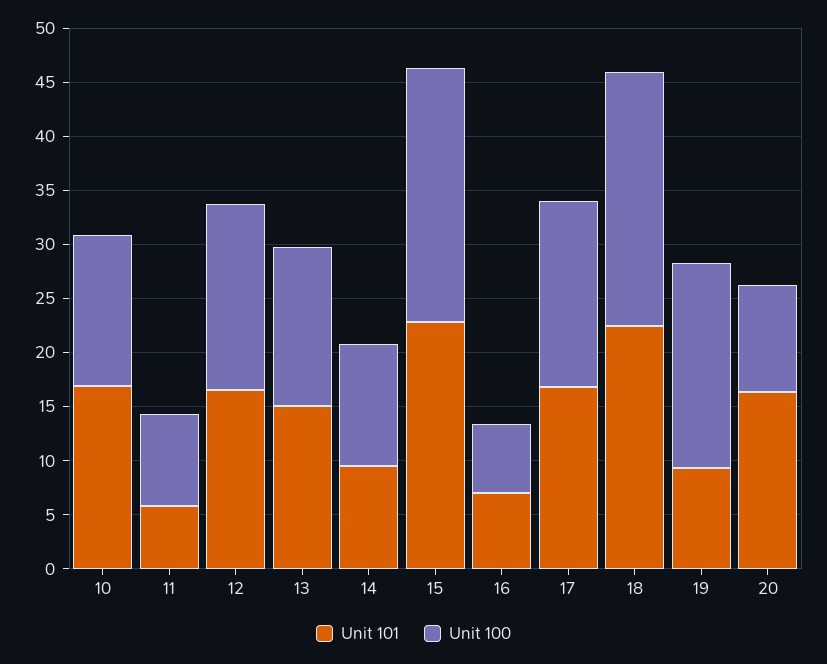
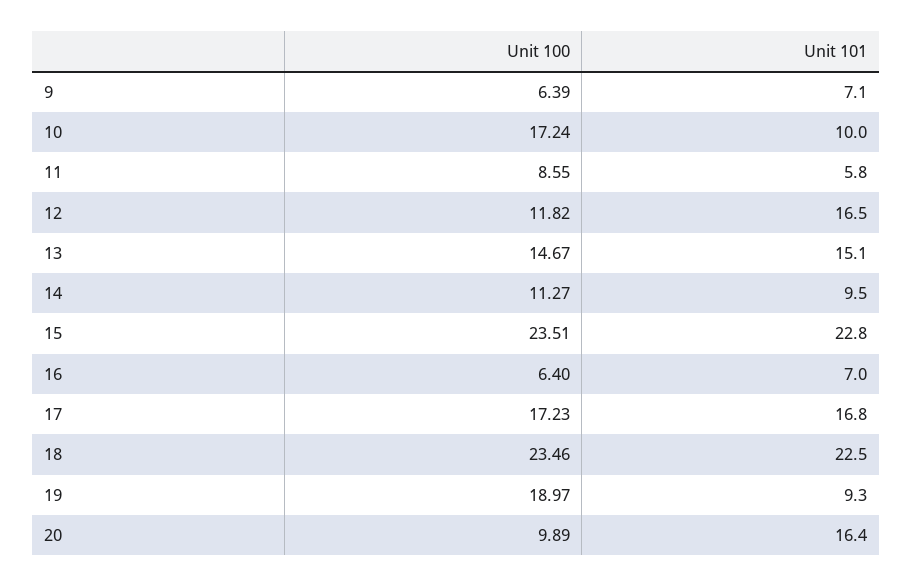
  {
    "Unit 101": {
-     "10": 17,
+     "10": 10,
      "11": 5.8,
      "12": 16.5,
      "13": 15.1,
      "14": 9.5,
      "15": 22.8,
      "16": 7,
      "17": 16.8,
      "18": 22.5,
      "19": 9.3,
-     "20": 16.4
+     "20": 16.4,
+     "9": 7.1
    },
    "Unit 100": {
-     "10": 14,
+     "10": 17.24,
      "11": 8.55,
-     "12": 17,
+     "12": 11.82,
      "13": 14.67,
      "14": 11.27,
      "15": 23.51,
      "16": 6.4,
      "17": 17.23,
      "18": 23.46,
      "19": 18.97,
-     "20": 9.89
+     "20": 9.89,
+     "9": 6.39
    }
  }

